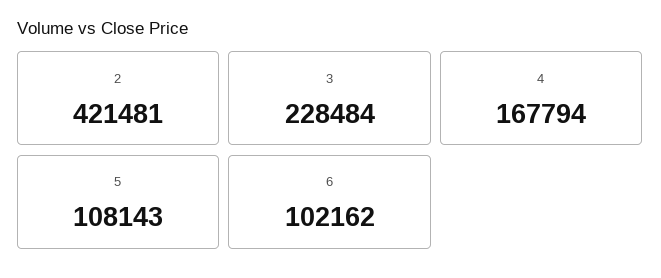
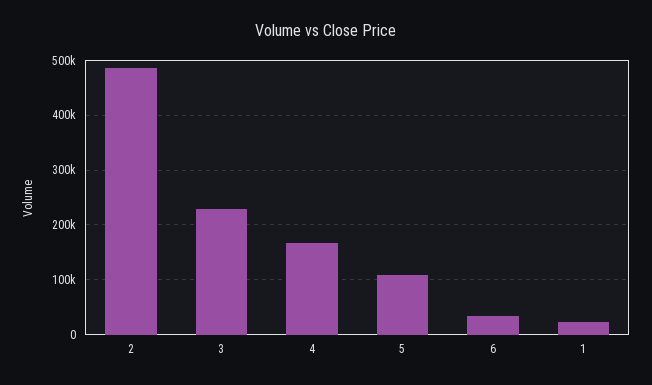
  {
-   "2": 421481,
+   "2": 480000,
    "3": 228484,
    "4": 167794,
    "5": 108143,
-   "6": 102162
+   "6": 40000,
+   "1": 20000
  }

